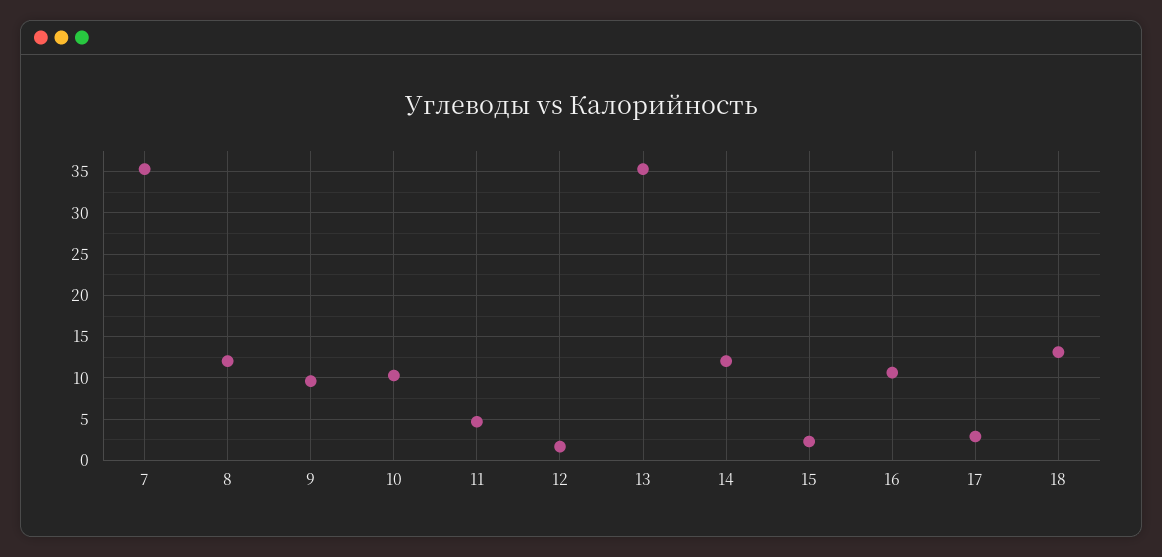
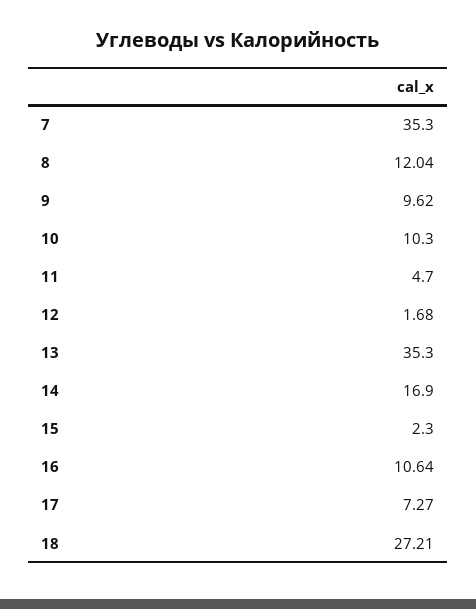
  {
    "7": 35.3,
    "8": 12.04,
    "9": 9.62,
    "10": 10.3,
    "11": 4.7,
    "12": 1.68,
    "13": 35.3,
-   "14": 12,
+   "14": 16.9,
    "15": 2.3,
    "16": 10.64,
-   "17": 3,
+   "17": 7.27,
-   "18": 13
+   "18": 27.21
  }

